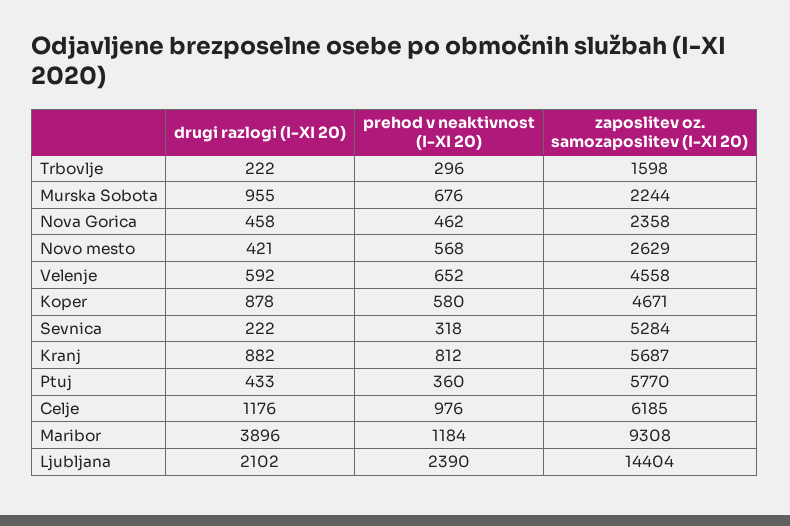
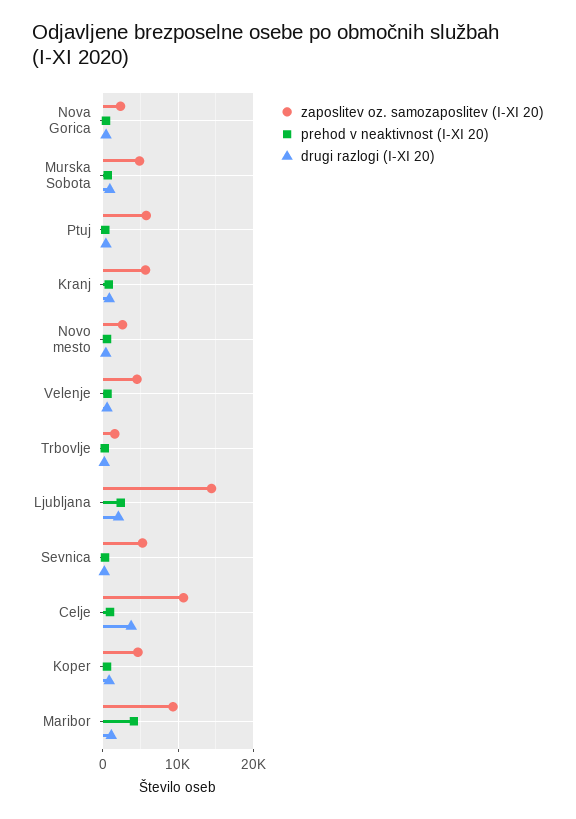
  {
    "drugi razlogi (I-XI 20)": {
      "Trbovlje": 222,
      "Murska Sobota": 955,
      "Nova Gorica": 458,
      "Novo mesto": 421,
      "Velenje": 592,
      "Koper": 878,
      "Sevnica": 222,
      "Kranj": 882,
      "Ptuj": 433,
-     "Celje": 1176,
+     "Celje": 4000,
-     "Maribor": 3896,
+     "Maribor": 1000,
      "Ljubljana": 2102
    },
    "prehod v neaktivnost (I-XI 20)": {
      "Trbovlje": 296,
      "Murska Sobota": 676,
      "Nova Gorica": 462,
      "Novo mesto": 568,
      "Velenje": 652,
      "Koper": 580,
      "Sevnica": 318,
      "Kranj": 812,
      "Ptuj": 360,
      "Celje": 976,
-     "Maribor": 1184,
+     "Maribor": 4000,
      "Ljubljana": 2390
    },
    "zaposlitev oz. samozaposlitev (I-XI 20)": {
      "Trbovlje": 1598,
-     "Murska Sobota": 2244,
+     "Murska Sobota": 5000,
      "Nova Gorica": 2358,
      "Novo mesto": 2629,
      "Velenje": 4558,
      "Koper": 4671,
      "Sevnica": 5284,
      "Kranj": 5687,
      "Ptuj": 5770,
-     "Celje": 6185,
+     "Celje": 11000,
      "Maribor": 9308,
      "Ljubljana": 14404
    }
  }

